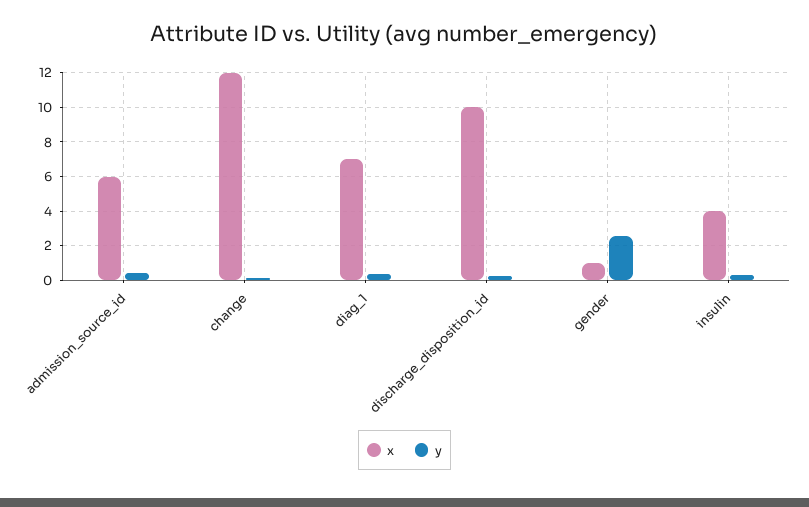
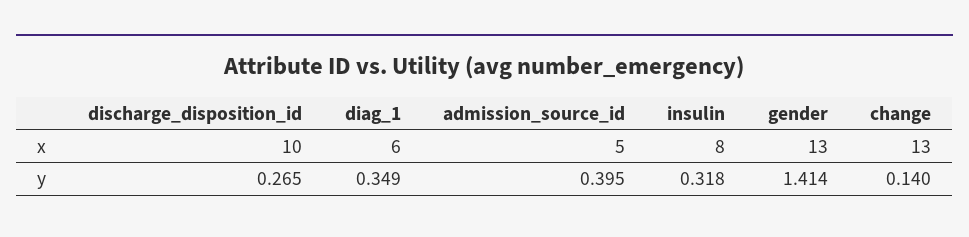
  {
    "x": {
-     "admission_source_id": 6,
+     "admission_source_id": 5,
-     "change": 12,
+     "change": 13,
-     "diag_1": 7,
+     "diag_1": 6,
      "discharge_disposition_id": 10,
-     "gender": 1,
+     "gender": 13,
-     "insulin": 4
+     "insulin": 8
    },
    "y": {
      "admission_source_id": 0.395,
      "change": 0.14,
      "diag_1": 0.349,
      "discharge_disposition_id": 0.265,
-     "gender": 2.5,
+     "gender": 1.414,
      "insulin": 0.318
    }
  }

